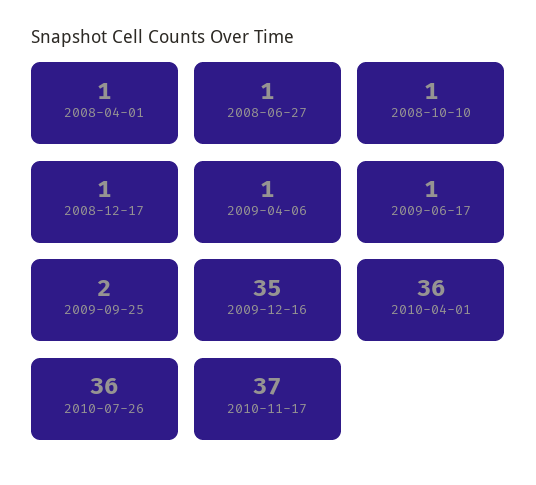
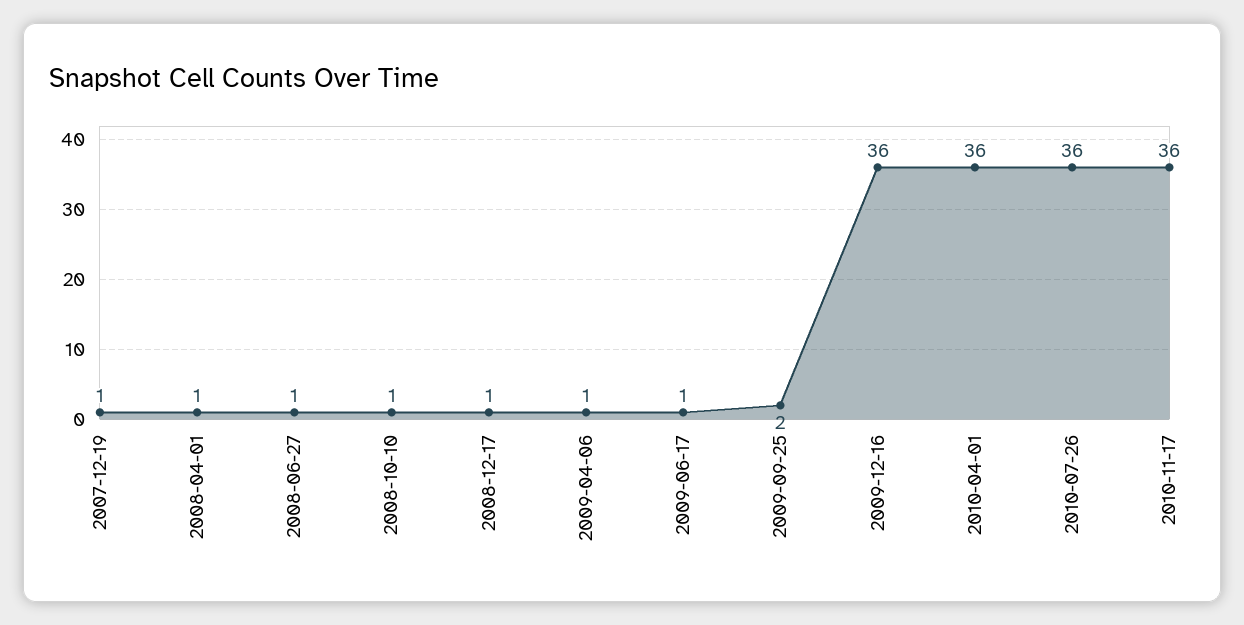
  {
    "2008-04-01": 1,
    "2008-06-27": 1,
    "2008-10-10": 1,
    "2008-12-17": 1,
    "2009-04-06": 1,
    "2009-06-17": 1,
    "2009-09-25": 2,
-   "2009-12-16": 35,
+   "2009-12-16": 36,
    "2010-04-01": 36,
    "2010-07-26": 36,
-   "2010-11-17": 37
+   "2010-11-17": 36,
+   "2007-12-19": 1
  }

